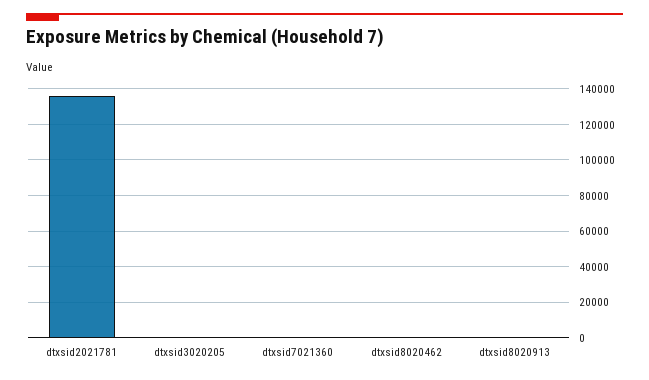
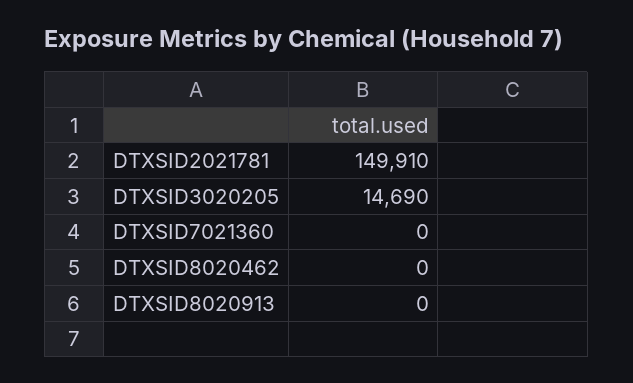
  {
-   "dtxsid2021781": 135000,
+   "dtxsid2021781": 149910,
-   "dtxsid3020205": 0,
+   "dtxsid3020205": 14690,
    "dtxsid7021360": 0,
    "dtxsid8020462": 0,
    "dtxsid8020913": 0
  }

